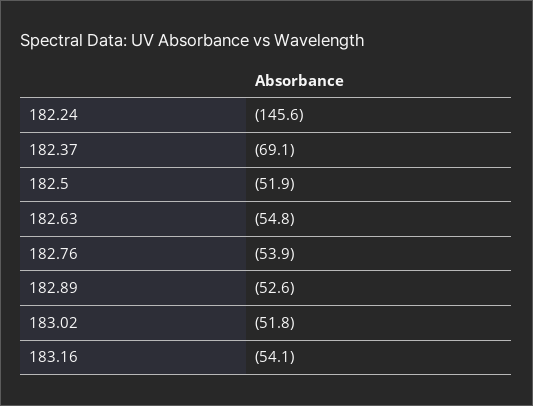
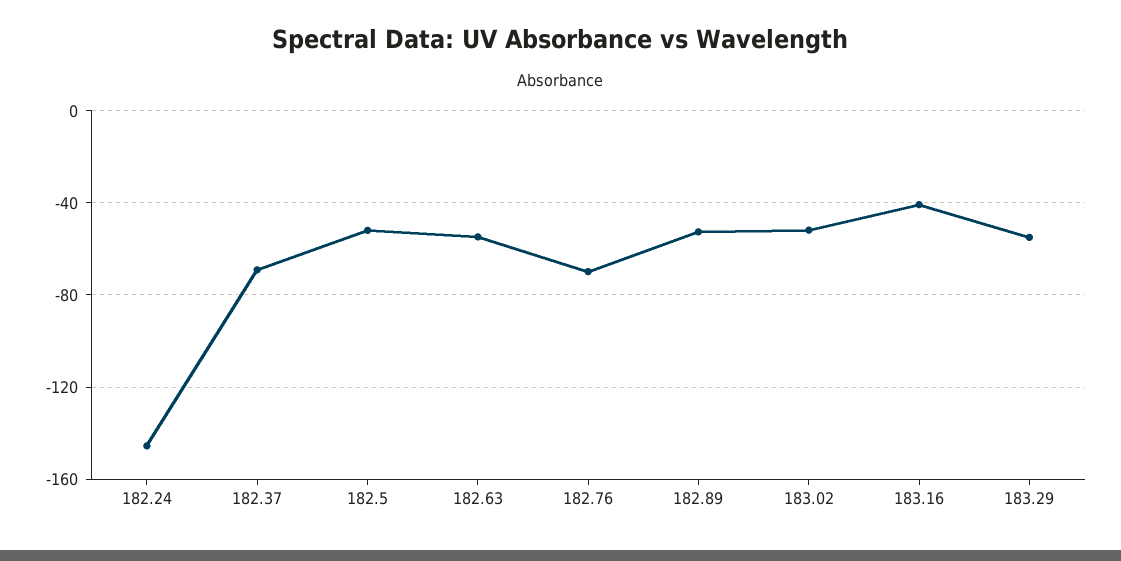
  {
    "182.24": -145.6,
    "182.37": -69.1,
    "182.5": -51.9,
    "182.63": -54.8,
-   "182.76": -53.9,
+   "182.76": -70,
    "182.89": -52.6,
    "183.02": -51.8,
-   "183.16": -54.1
+   "183.16": -40,
+   "183.29": -55
  }

